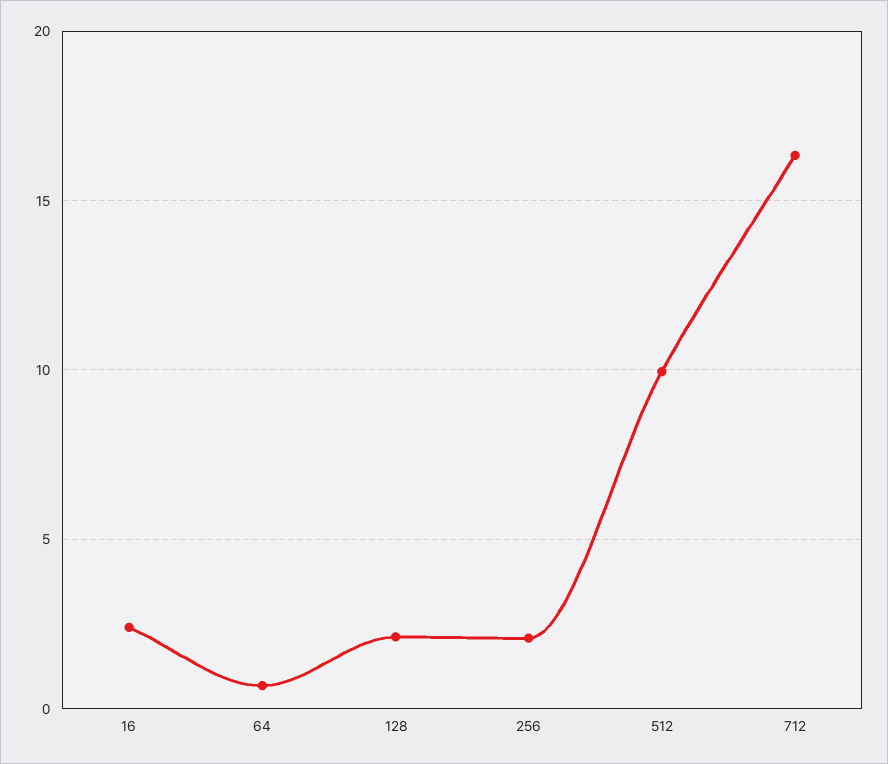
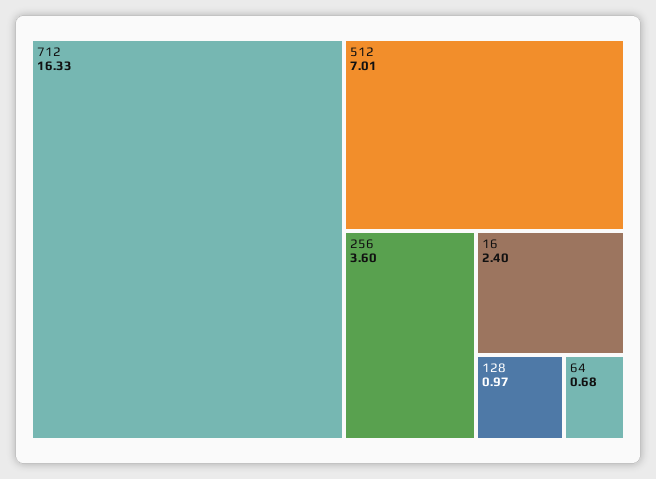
  {
    "16": 2.4,
    "64": 0.68,
-   "128": 2,
+   "128": 0.97,
-   "256": 2,
+   "256": 3.6,
-   "512": 10,
+   "512": 7.01,
    "712": 16.33
  }

